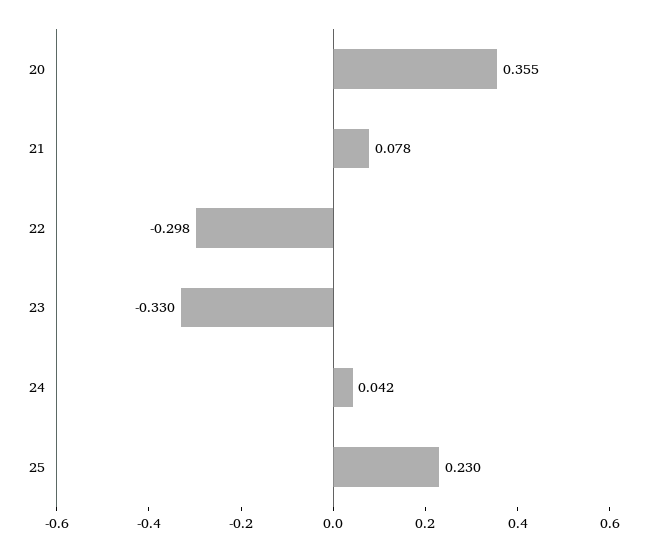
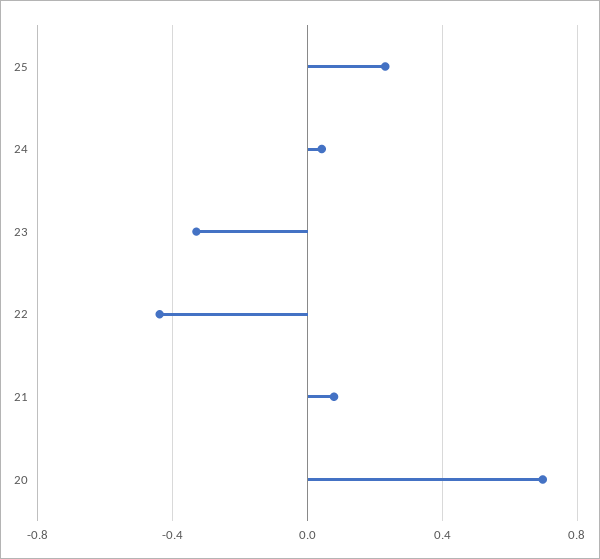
  {
-   "20": 0.355,
+   "20": 0.7,
    "21": 0.078,
-   "22": -0.298,
+   "22": -0.45,
    "23": -0.33,
    "24": 0.042,
    "25": 0.23
  }

